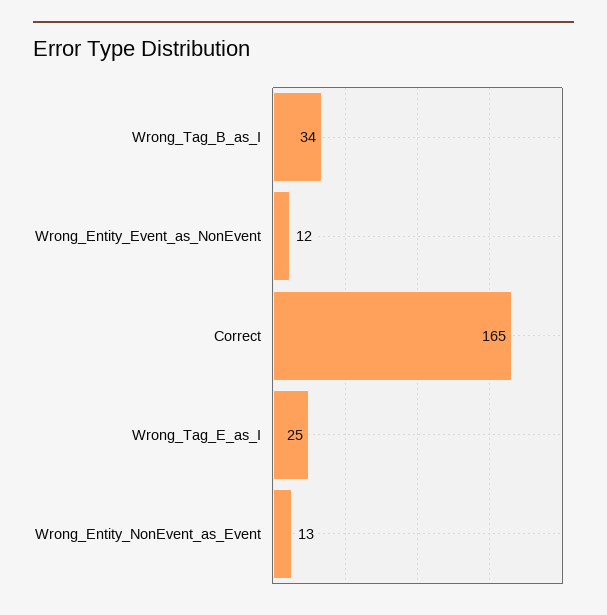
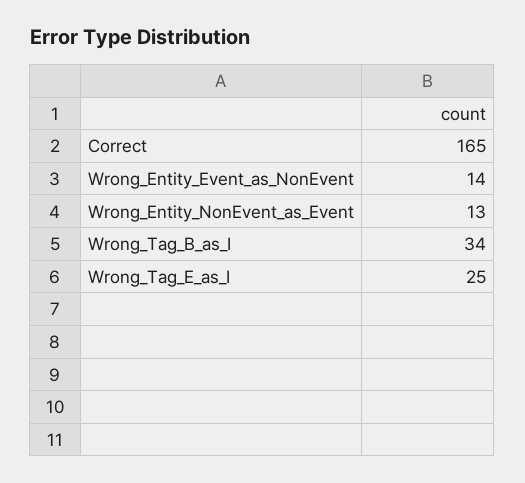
  {
    "Wrong_Tag_B_as_I": 34,
-   "Wrong_Entity_Event_as_NonEvent": 12,
+   "Wrong_Entity_Event_as_NonEvent": 14,
    "Correct": 165,
    "Wrong_Tag_E_as_I": 25,
    "Wrong_Entity_NonEvent_as_Event": 13
  }

